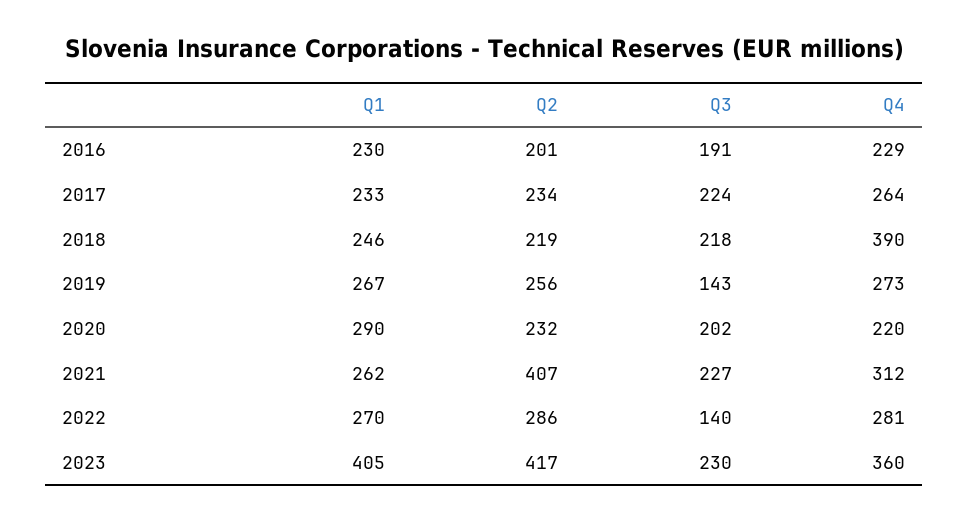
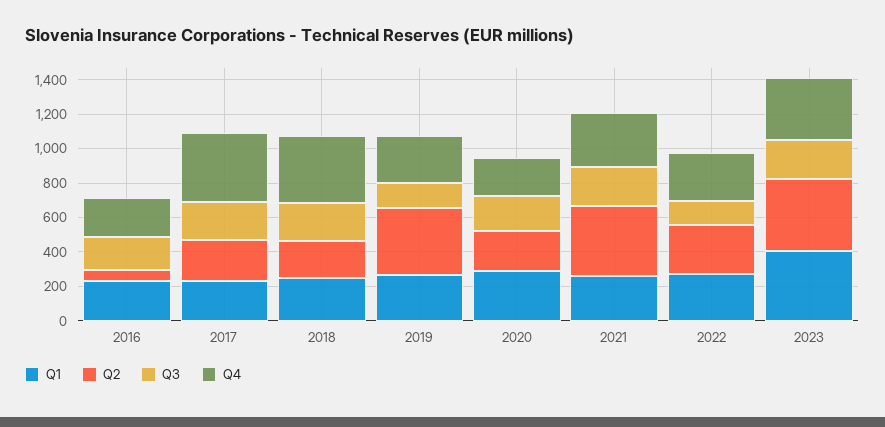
  {
    "Q1": {
      "2016": 230,
      "2017": 233,
      "2018": 246,
      "2019": 267,
      "2020": 290,
      "2021": 262,
      "2022": 270,
      "2023": 405
    },
    "Q2": {
-     "2016": 201,
+     "2016": 50,
      "2017": 234,
      "2018": 219,
-     "2019": 256,
+     "2019": 400,
      "2020": 232,
      "2021": 407,
      "2022": 286,
      "2023": 417
    },
    "Q3": {
      "2016": 191,
      "2017": 224,
      "2018": 218,
      "2019": 143,
      "2020": 202,
      "2021": 227,
      "2022": 140,
      "2023": 230
    },
    "Q4": {
      "2016": 229,
-     "2017": 264,
+     "2017": 400,
      "2018": 390,
      "2019": 273,
      "2020": 220,
      "2021": 312,
      "2022": 281,
      "2023": 360
    }
  }

